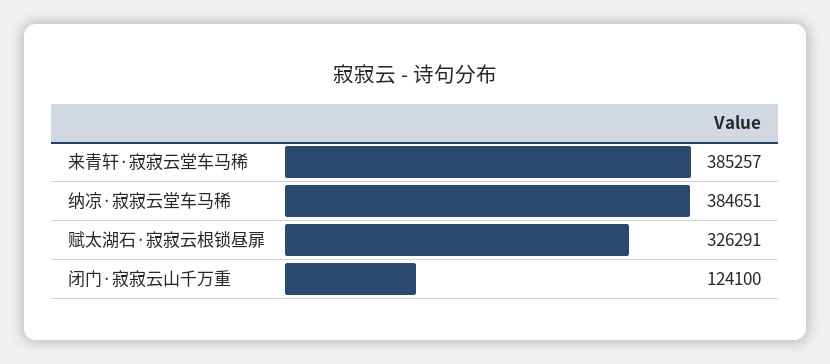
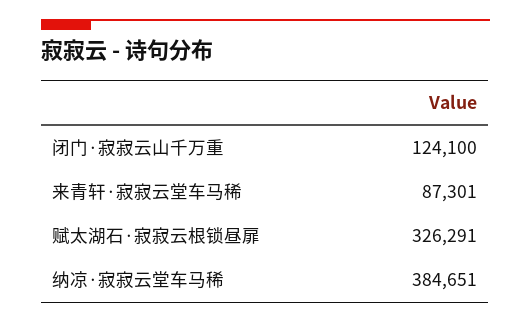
  {
-   "来青轩·寂寂云堂车马稀": 385257,
+   "来青轩·寂寂云堂车马稀": 87301,
    "纳凉·寂寂云堂车马稀": 384651,
    "赋太湖石·寂寂云根锁昼扉": 326291,
    "闭门·寂寂云山千万重": 124100
  }

